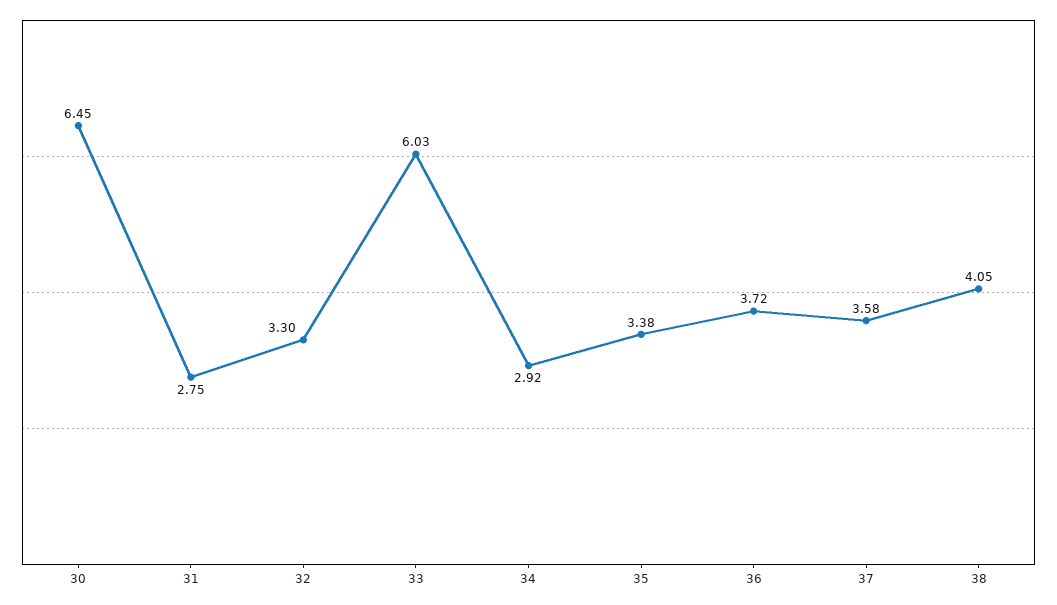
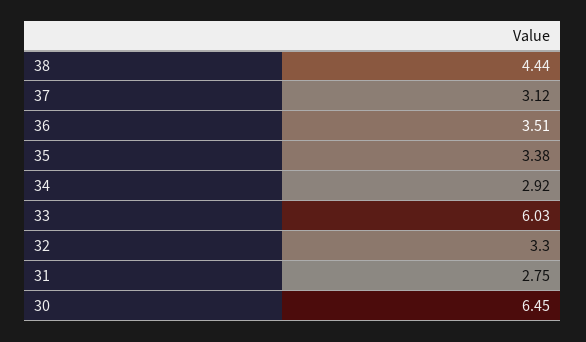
  {
    "30": 6.45,
    "31": 2.75,
    "32": 3.3,
    "33": 6.03,
    "34": 2.92,
    "35": 3.38,
-   "36": 3.72,
+   "36": 3.51,
-   "37": 3.58,
+   "37": 3.12,
-   "38": 4.05
+   "38": 4.44
  }

